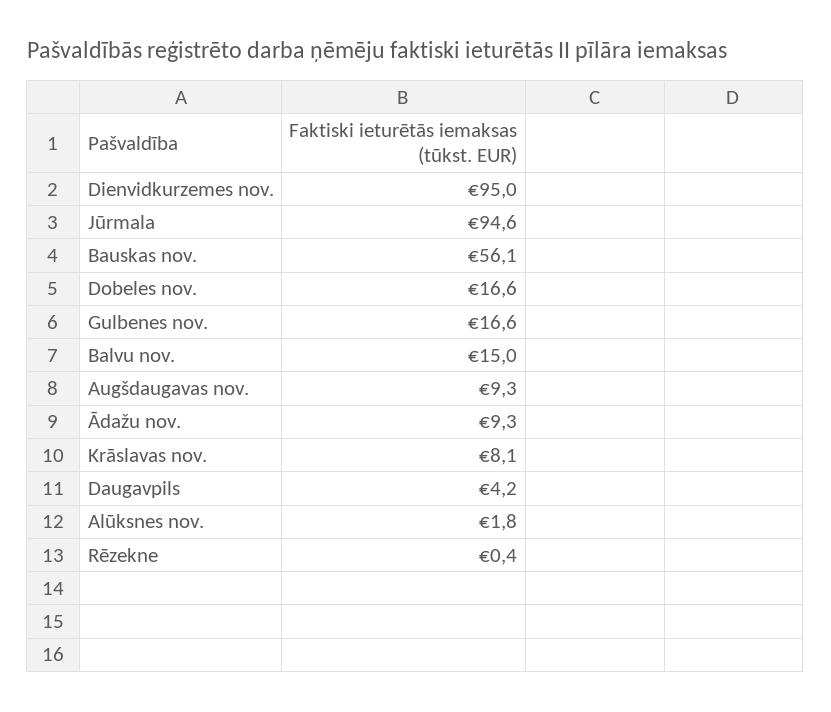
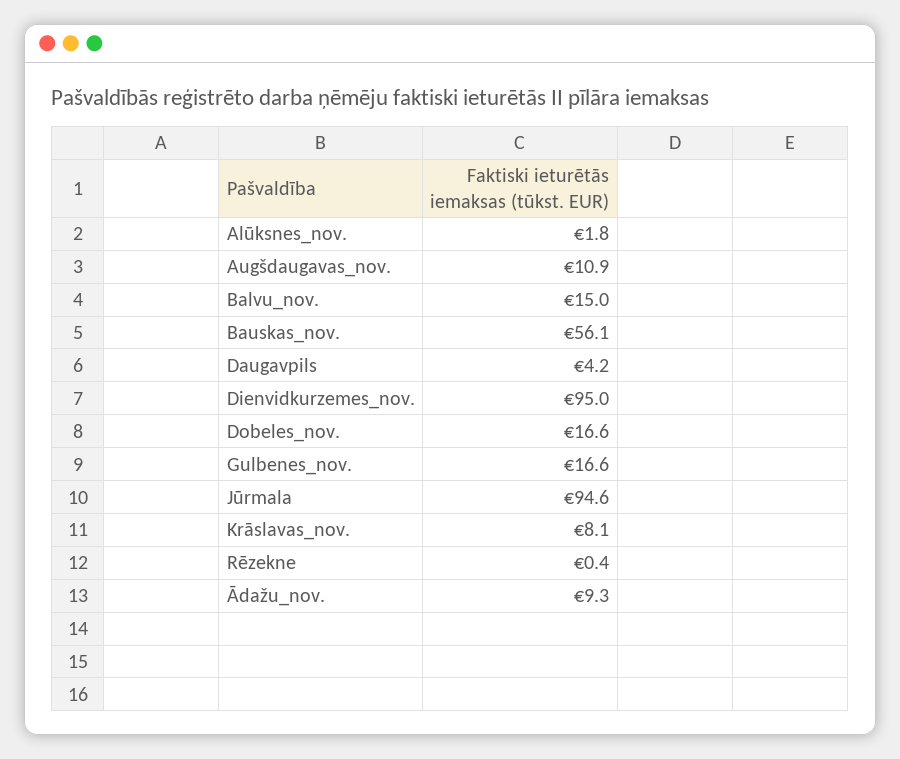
  {
    "Dienvidkurzemes nov.": 95,
    "Jūrmala": 94.6,
    "Bauskas nov.": 56.1,
    "Dobeles nov.": 16.6,
    "Gulbenes nov.": 16.6,
    "Balvu nov.": 15,
-   "Augšdaugavas nov.": 9.3,
+   "Augšdaugavas nov.": 10.9,
    "Ādažu nov.": 9.3,
    "Krāslavas nov.": 8.1,
    "Daugavpils": 4.2,
    "Alūksnes nov.": 1.8,
    "Rēzekne": 0.4
  }

